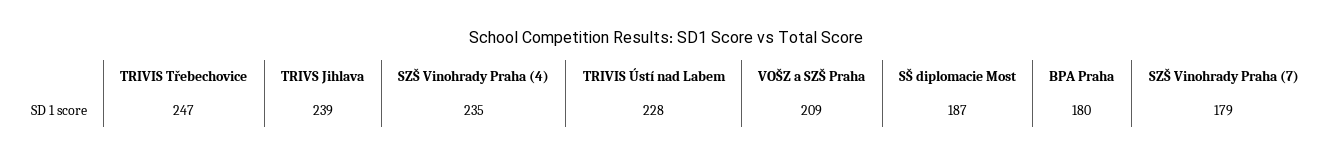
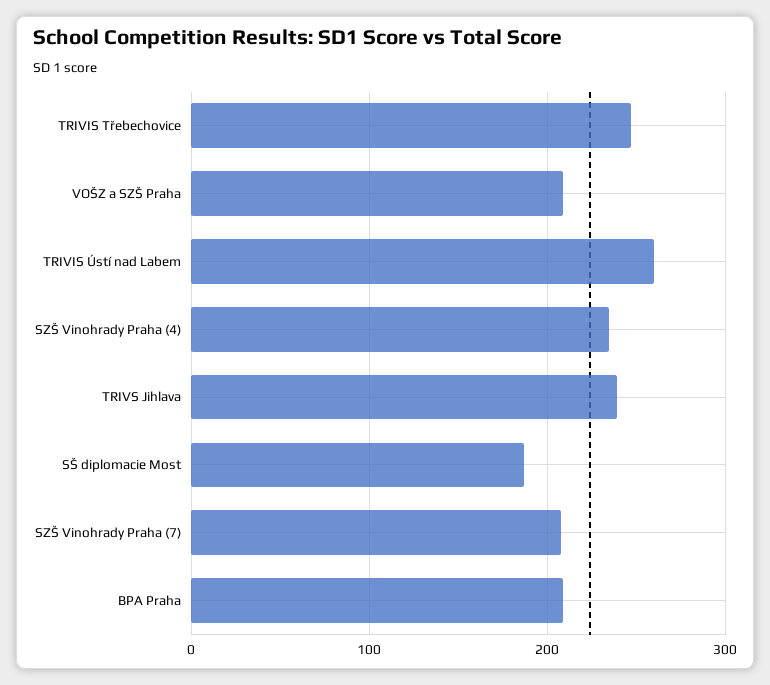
  {
    "TRIVIS Třebechovice": 247,
    "TRIVS Jihlava": 239,
    "SZŠ Vinohrady Praha (4)": 235,
-   "TRIVIS Ústí nad Labem": 228,
+   "TRIVIS Ústí nad Labem": 260,
    "VOŠZ a SZŠ Praha": 209,
    "SŠ diplomacie Most": 187,
-   "BPA Praha": 180,
+   "BPA Praha": 210,
-   "SZŠ Vinohrady Praha (7)": 179
+   "SZŠ Vinohrady Praha (7)": 210
  }

